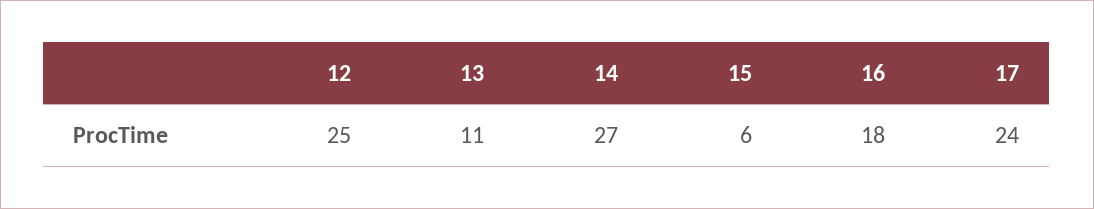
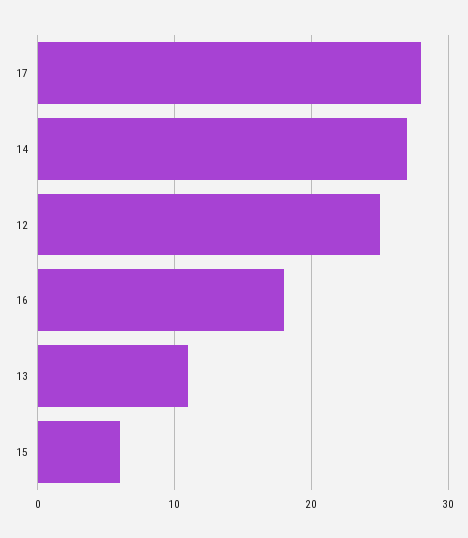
  {
    "12": 25,
    "13": 11,
    "14": 27,
    "15": 6,
    "16": 18,
-   "17": 24
+   "17": 28
  }

